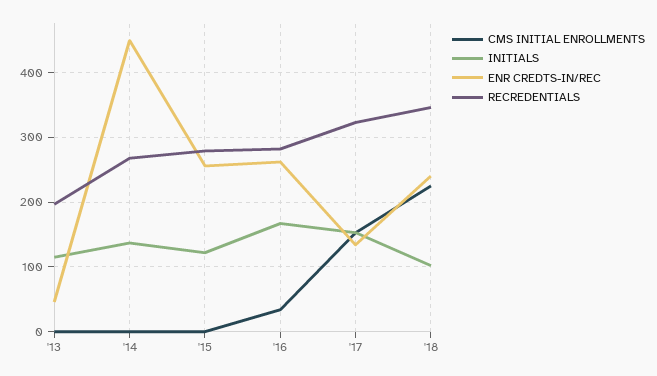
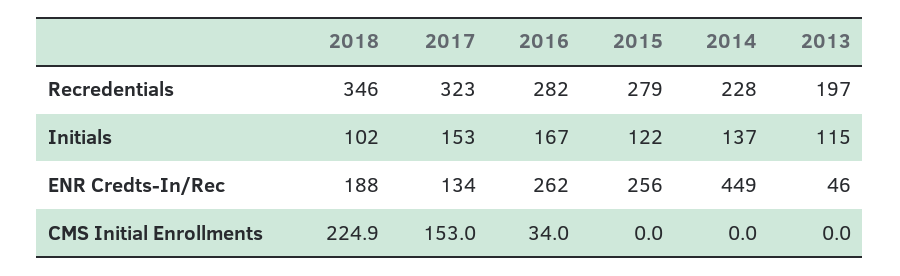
  {
    "CMS INITIAL ENROLLMENTS": {
      "'13": 0,
      "'14": 0,
      "'15": 0,
      "'16": 34,
      "'17": 153,
      "'18": 224.9
    },
    "INITIALS": {
      "'13": 115,
      "'14": 137,
      "'15": 122,
      "'16": 167,
      "'17": 153,
      "'18": 102
    },
    "ENR CREDTS-IN/REC": {
      "'13": 46,
      "'14": 449,
      "'15": 256,
      "'16": 262,
      "'17": 134,
-     "'18": 240
+     "'18": 188
    },
    "RECREDENTIALS": {
      "'13": 197,
-     "'14": 270,
+     "'14": 228,
      "'15": 279,
      "'16": 282,
      "'17": 323,
      "'18": 346
    }
  }

